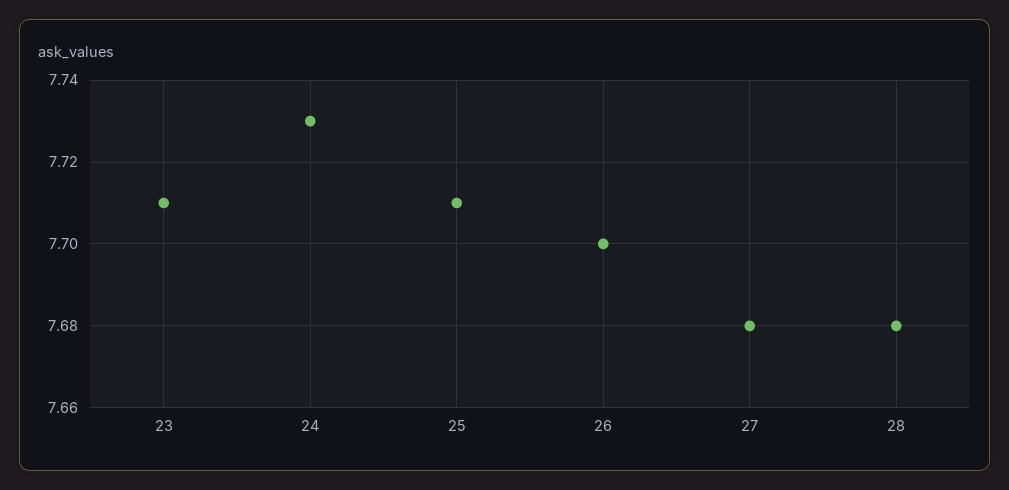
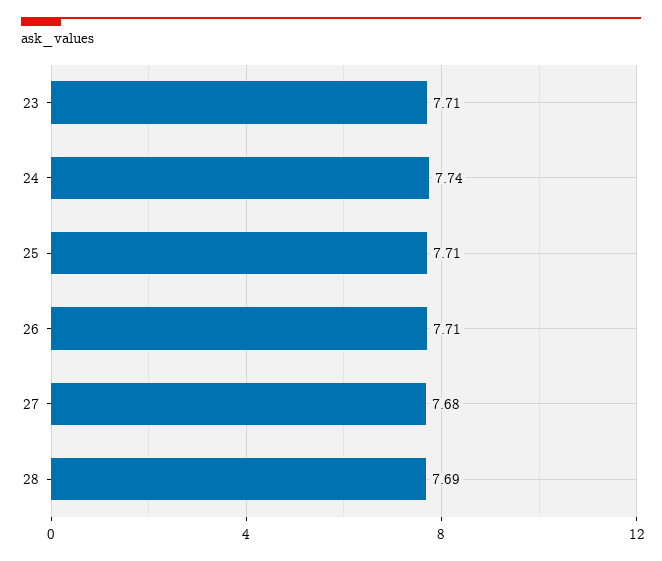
  {
    "23": 7.71,
-   "24": 7.73,
+   "24": 7.74,
    "25": 7.71,
-   "26": 7.7,
+   "26": 7.71,
    "27": 7.68,
-   "28": 7.68
+   "28": 7.69
  }

